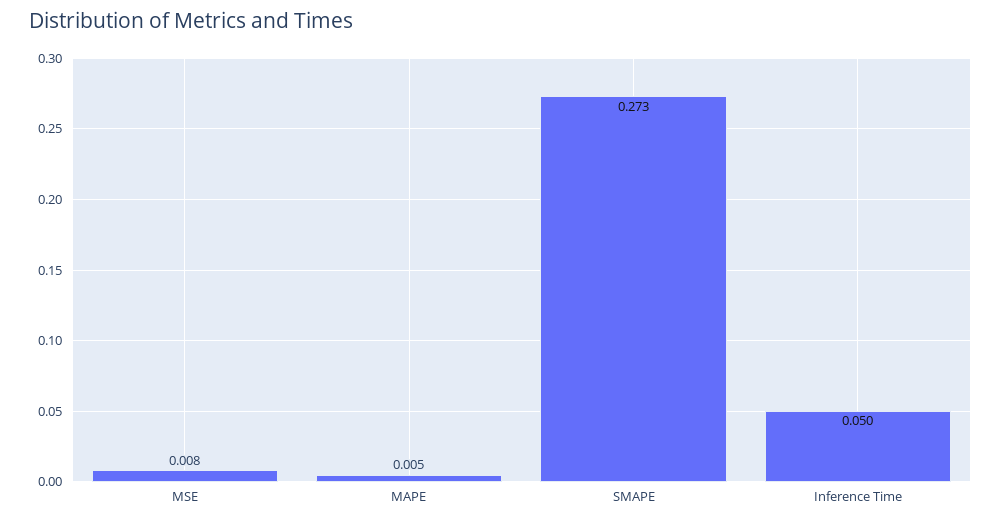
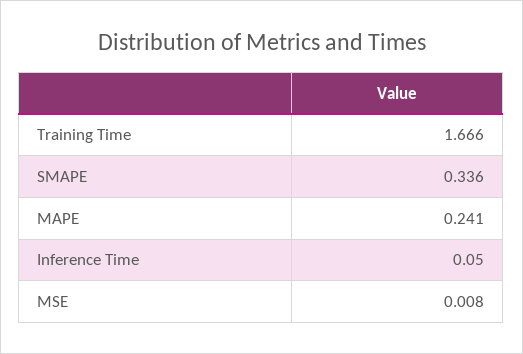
  {
    "MSE": 0.008,
-   "MAPE": 0.005,
+   "MAPE": 0.241,
-   "SMAPE": 0.273,
+   "SMAPE": 0.336,
-   "Inference Time": 0.05
+   "Inference Time": 0.05,
+   "Training Time": 1.666
  }

